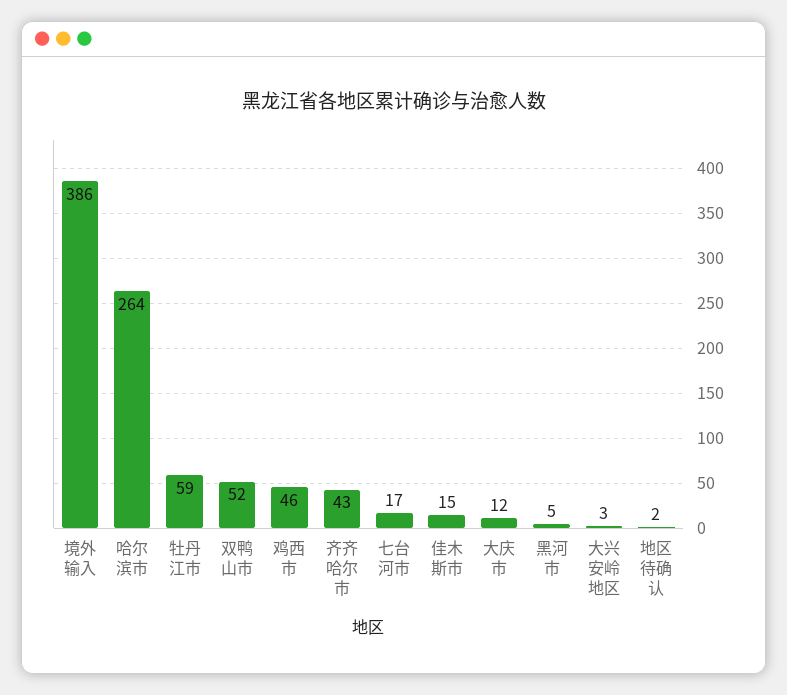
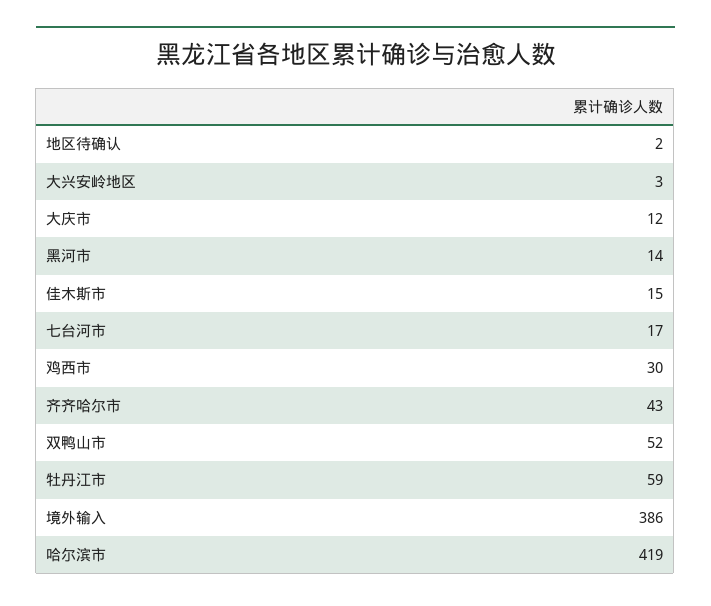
  {
    "境外输入": 386,
-   "哈尔滨市": 264,
+   "哈尔滨市": 419,
    "牡丹江市": 59,
    "双鸭山市": 52,
-   "鸡西市": 46,
+   "鸡西市": 30,
    "齐齐哈尔市": 43,
    "七台河市": 17,
    "佳木斯市": 15,
    "大庆市": 12,
-   "黑河市": 5,
+   "黑河市": 14,
    "大兴安岭地区": 3,
    "地区待确认": 2
  }

